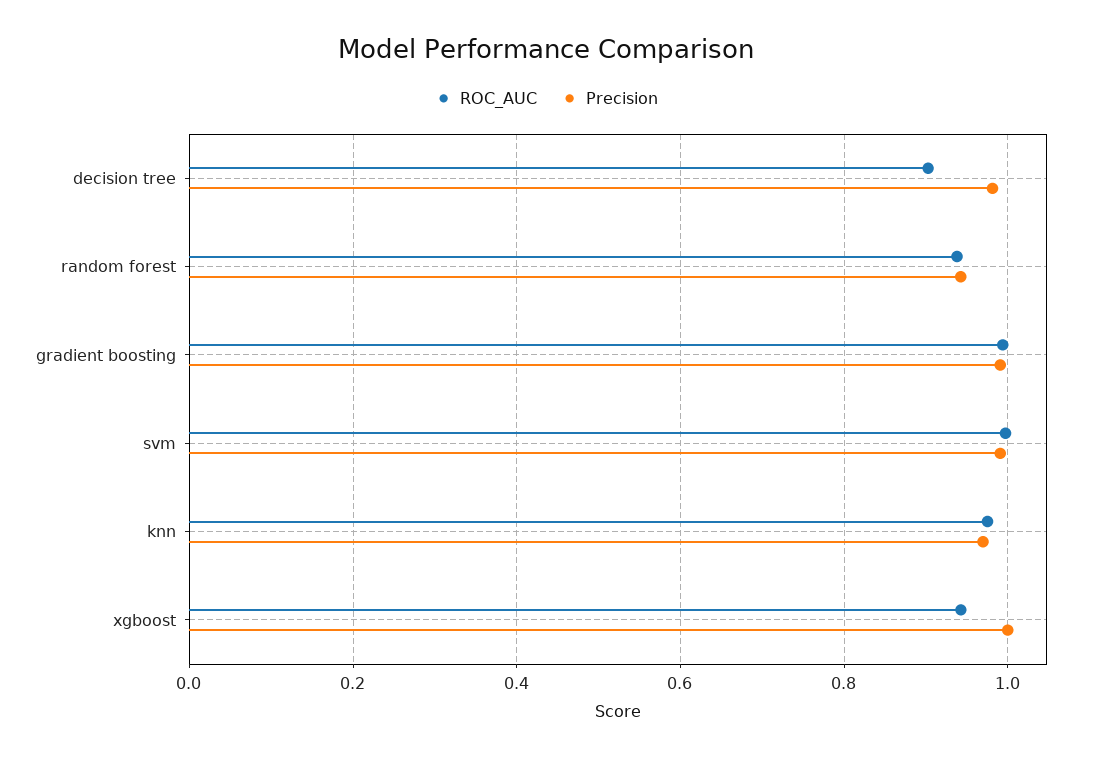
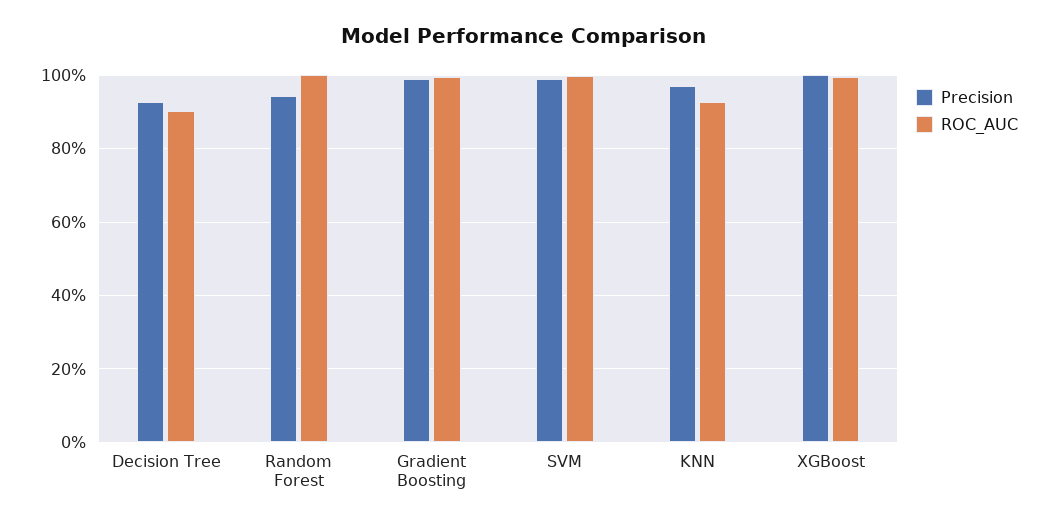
  {
    "ROC_AUC": {
      "decision tree": 0.9,
-     "random forest": 0.94,
+     "random forest": 1,
      "gradient boosting": 1,
      "svm": 1,
-     "knn": 0.98,
+     "knn": 0.92,
-     "xgboost": 0.94
+     "xgboost": 1
    },
    "Precision": {
-     "decision tree": 0.98,
+     "decision tree": 0.92,
      "random forest": 0.94,
      "gradient boosting": 1,
      "svm": 1,
      "knn": 0.96,
      "xgboost": 1
    }
  }

